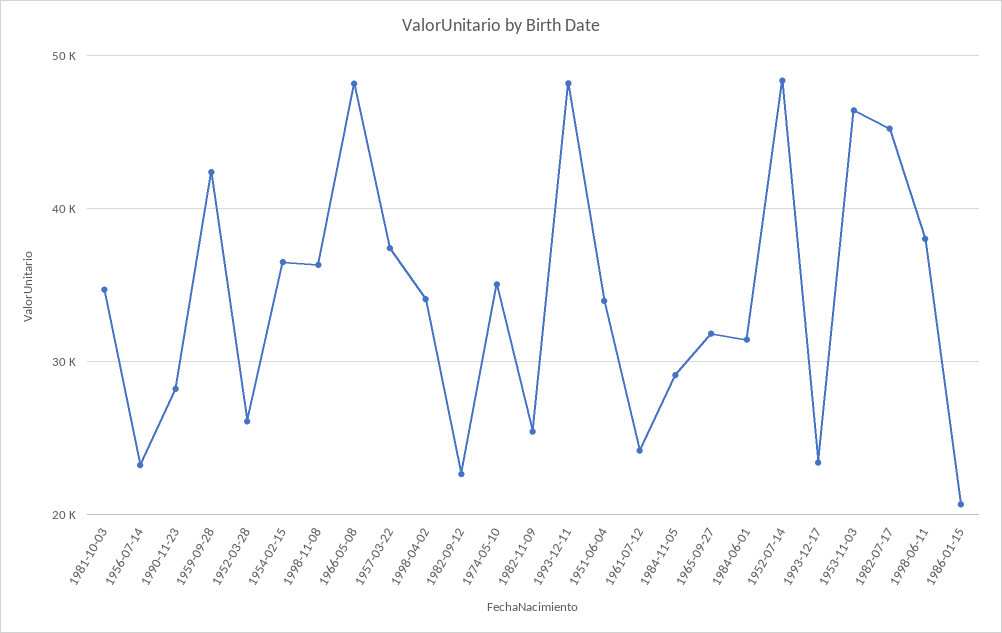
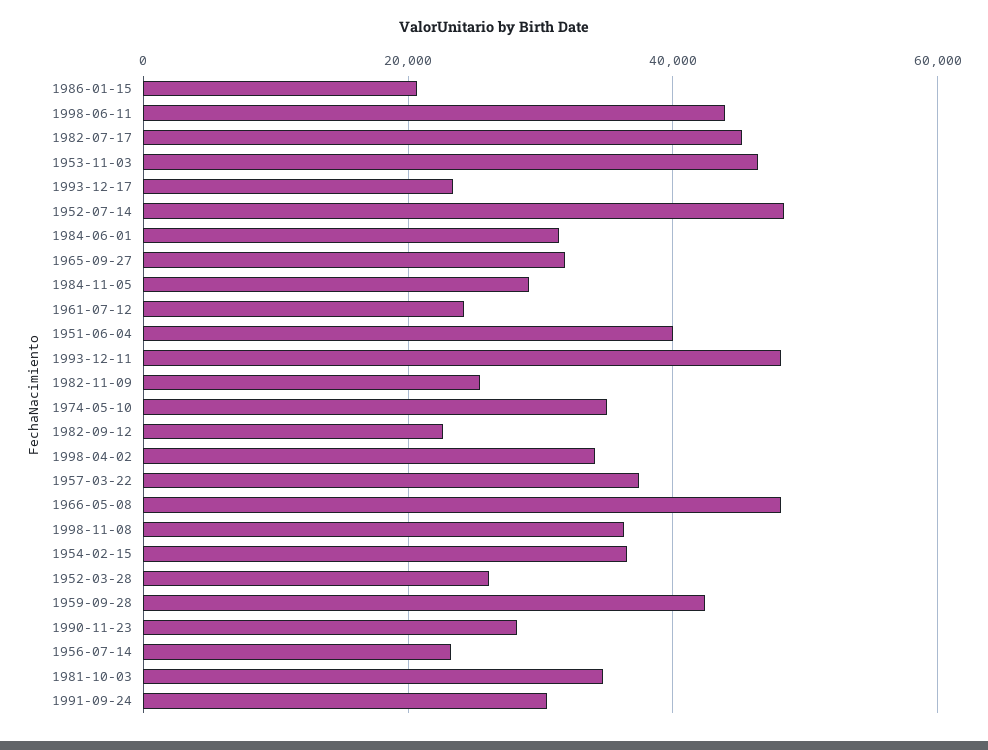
  {
    "1981-10-03": 35000,
    "1956-07-14": 23000,
    "1990-11-23": 28000,
    "1959-09-28": 42000,
    "1952-03-28": 26000,
    "1954-02-15": 37000,
    "1998-11-08": 36000,
    "1966-05-08": 48000,
    "1957-03-22": 37000,
    "1998-04-02": 34000,
    "1982-09-12": 23000,
    "1974-05-10": 35000,
    "1982-11-09": 25000,
    "1993-12-11": 48000,
-   "1951-06-04": 34000,
+   "1951-06-04": 40000,
    "1961-07-12": 24000,
    "1984-11-05": 29000,
    "1965-09-27": 32000,
    "1984-06-01": 31000,
    "1952-07-14": 48000,
    "1993-12-17": 23000,
    "1953-11-03": 46000,
    "1982-07-17": 45000,
-   "1998-06-11": 38000,
+   "1998-06-11": 44000,
-   "1986-01-15": 21000
+   "1986-01-15": 21000,
+   "1991-09-24": 30000
  }

